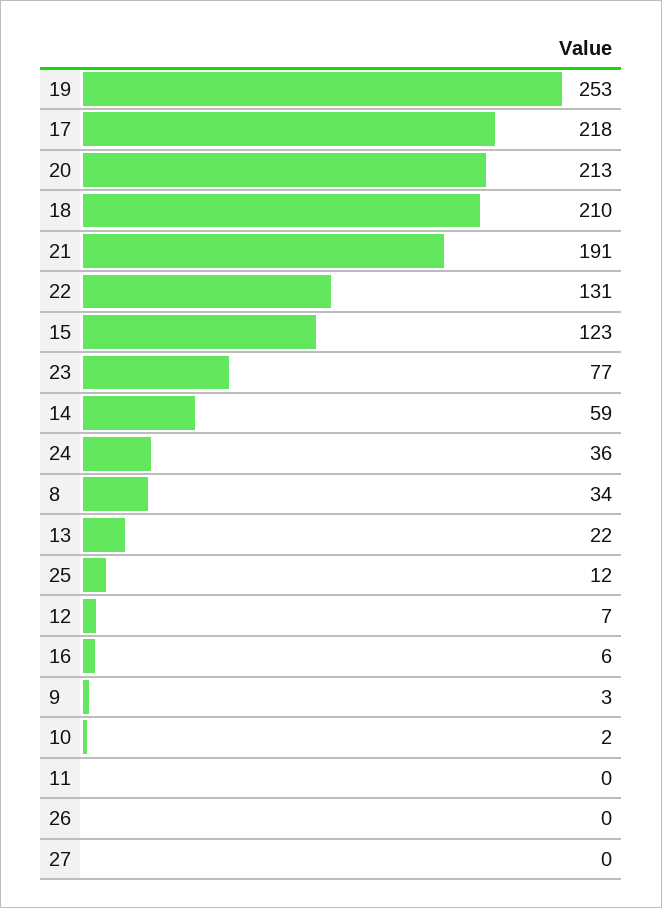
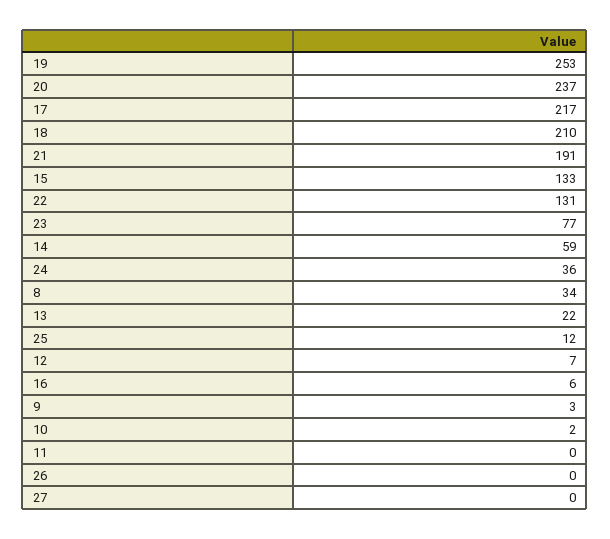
  {
    "19": 253,
-   "17": 218,
+   "17": 217,
-   "20": 213,
+   "20": 237,
    "18": 210,
    "21": 191,
    "22": 131,
-   "15": 123,
+   "15": 133,
    "23": 77,
    "14": 59,
    "24": 36,
    "8": 34,
    "13": 22,
    "25": 12,
    "12": 7,
    "16": 6,
    "9": 3,
    "10": 2,
    "11": 0,
    "26": 0,
    "27": 0
  }

